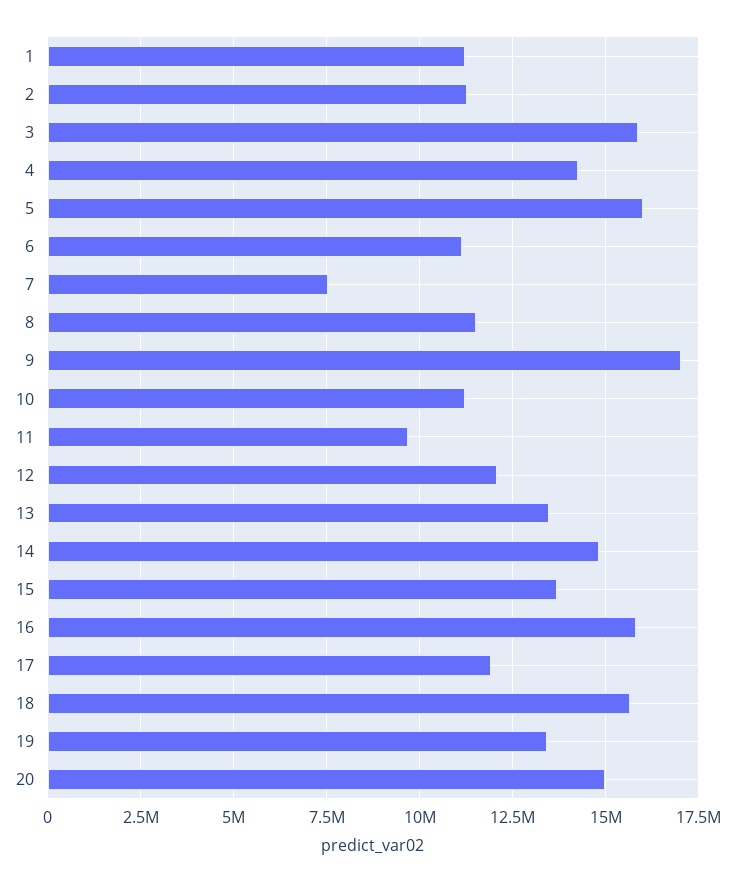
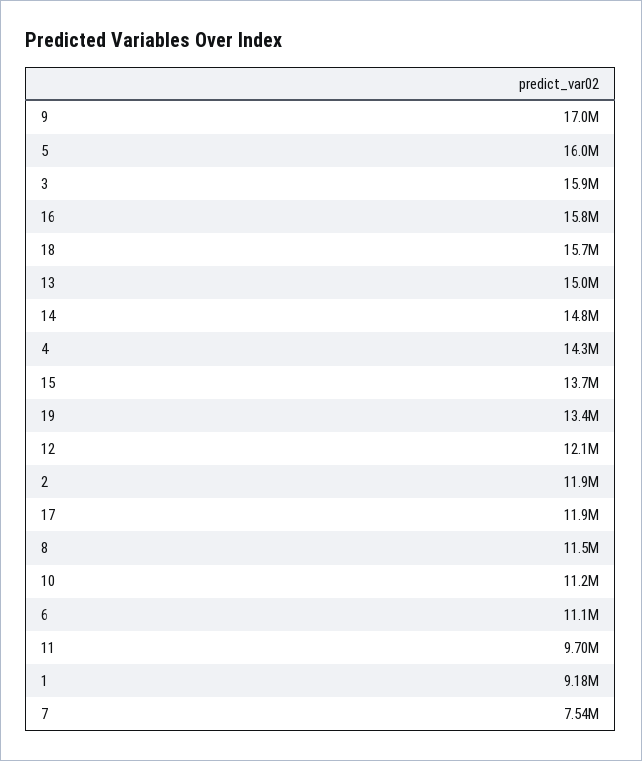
  {
-   "1": 11250000,
+   "1": 9180000,
-   "2": 11250000,
+   "2": 11900000,
    "3": 15900000,
    "4": 14300000,
    "5": 16000000,
    "6": 11100000,
    "7": 7540000,
    "8": 11500000,
    "9": 17000000,
    "10": 11200000,
    "11": 9700000,
    "12": 12100000,
-   "13": 13500000,
+   "13": 15000000,
    "14": 14800000,
    "15": 13700000,
    "16": 15800000,
    "17": 11900000,
    "18": 15700000,
-   "19": 13400000,
+   "19": 13400000
-   "20": 15000000
  }

